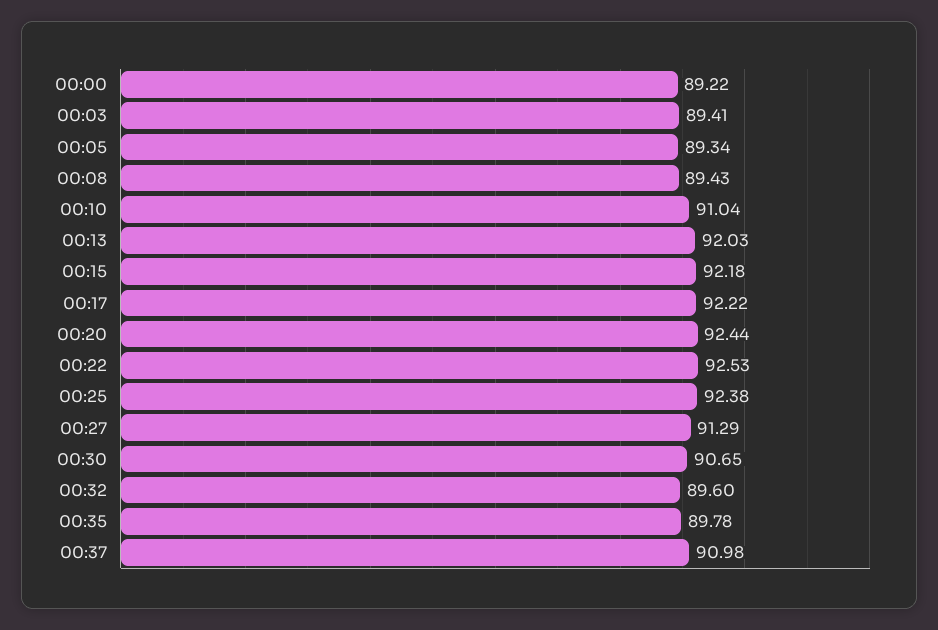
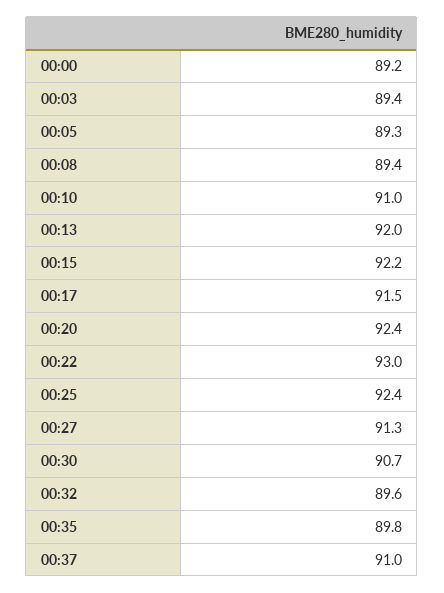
  {
    "00:00": 89.22,
    "00:03": 89.41,
    "00:05": 89.34,
    "00:08": 89.43,
    "00:10": 91.04,
    "00:13": 92.03,
    "00:15": 92.18,
-   "00:17": 92.22,
+   "00:17": 91.5,
    "00:20": 92.44,
-   "00:22": 92.53,
+   "00:22": 93,
    "00:25": 92.38,
    "00:27": 91.29,
    "00:30": 90.65,
    "00:32": 89.6,
    "00:35": 89.78,
    "00:37": 90.98
  }

